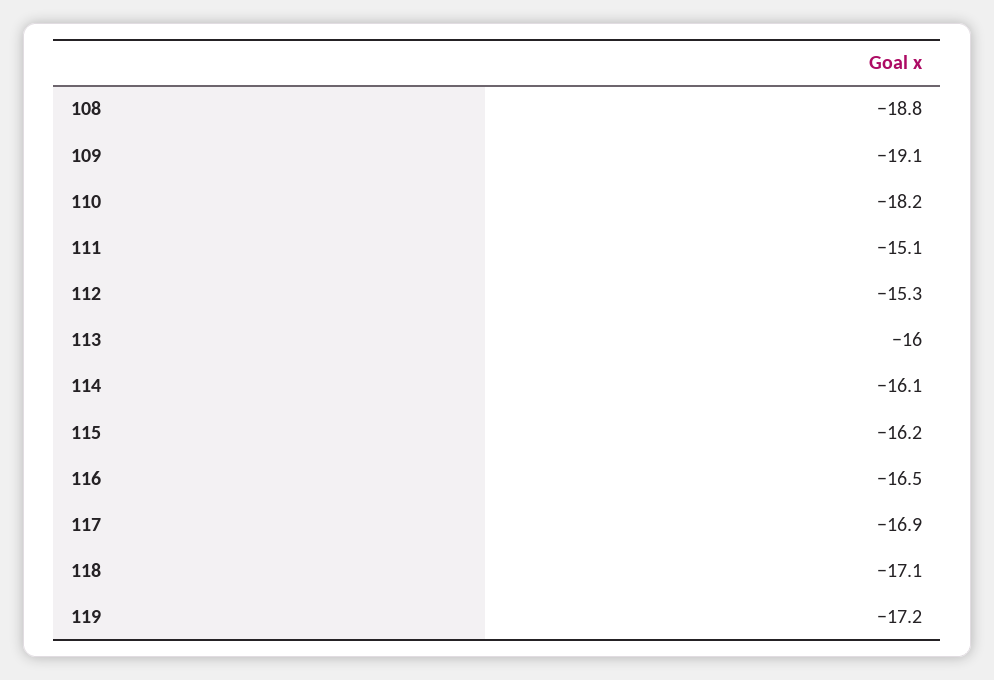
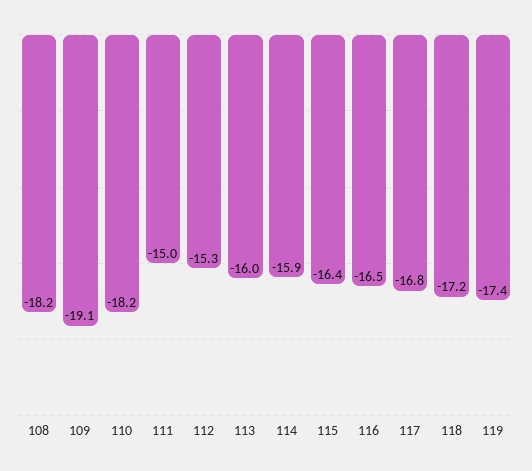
  {
-   "108": -18.8,
+   "108": -18.2,
    "109": -19.1,
    "110": -18.2,
-   "111": -15.1,
+   "111": -15,
    "112": -15.3,
    "113": -16,
-   "114": -16.1,
+   "114": -15.9,
-   "115": -16.2,
+   "115": -16.4,
    "116": -16.5,
-   "117": -16.9,
+   "117": -16.8,
-   "118": -17.1,
+   "118": -17.2,
-   "119": -17.2
+   "119": -17.4
  }

